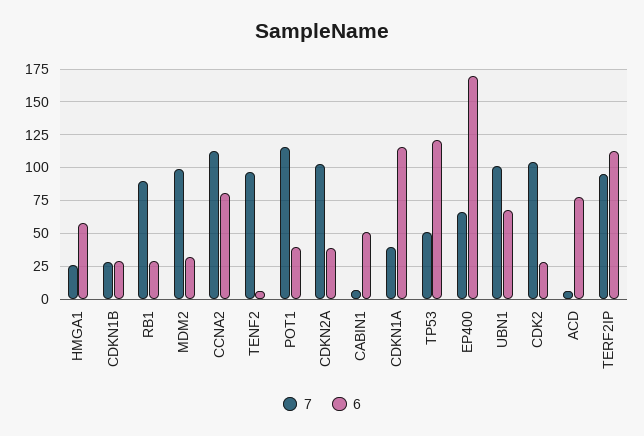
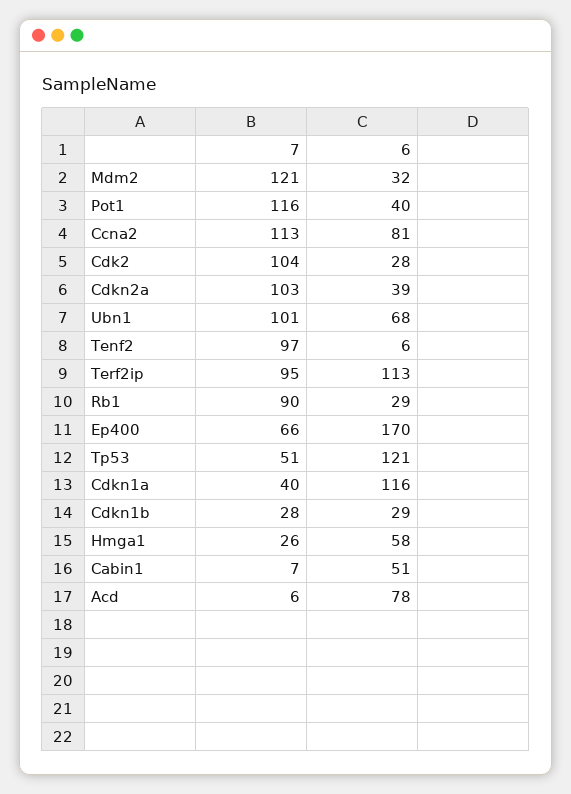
  {
    "7": {
      "HMGA1": 26,
      "CDKN1B": 28,
      "RB1": 90,
-     "MDM2": 100,
+     "MDM2": 121,
      "CCNA2": 113,
      "TENF2": 97,
      "POT1": 116,
      "CDKN2A": 103,
      "CABIN1": 7,
      "CDKN1A": 40,
      "TP53": 51,
      "EP400": 66,
      "UBN1": 101,
      "CDK2": 104,
      "ACD": 6,
      "TERF2IP": 95
    },
    "6": {
      "HMGA1": 58,
      "CDKN1B": 29,
      "RB1": 29,
      "MDM2": 32,
      "CCNA2": 81,
      "TENF2": 6,
      "POT1": 40,
      "CDKN2A": 39,
      "CABIN1": 51,
      "CDKN1A": 116,
      "TP53": 121,
      "EP400": 170,
      "UBN1": 68,
      "CDK2": 28,
      "ACD": 78,
      "TERF2IP": 113
    }
  }

